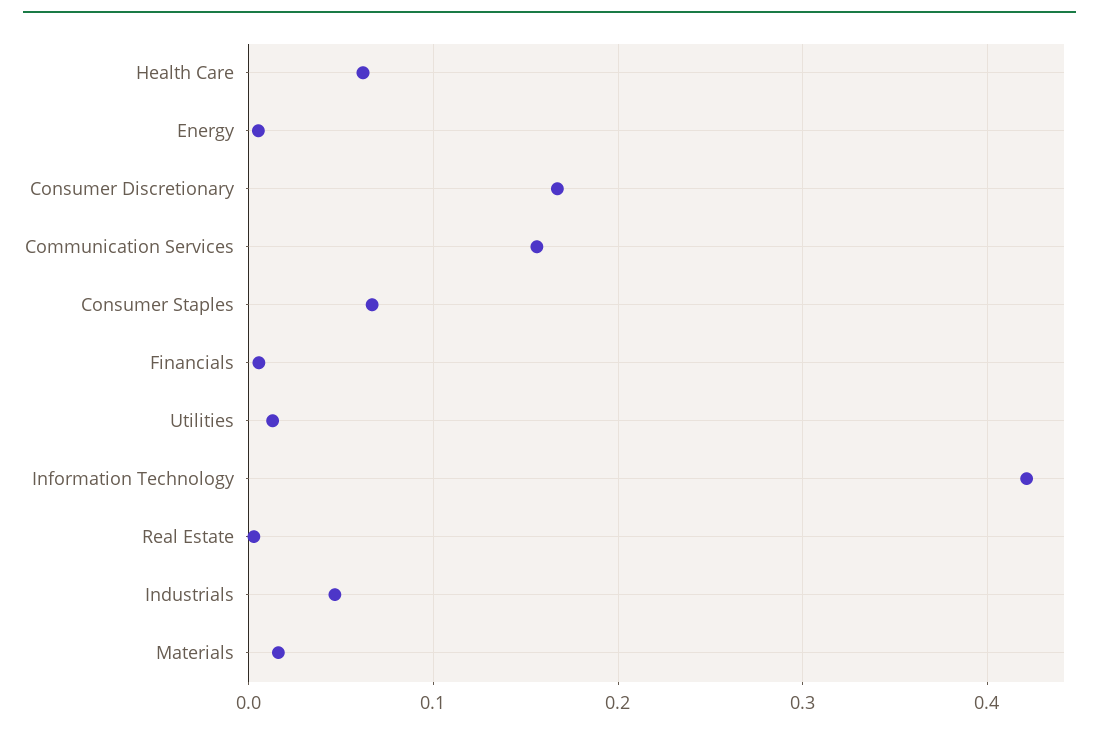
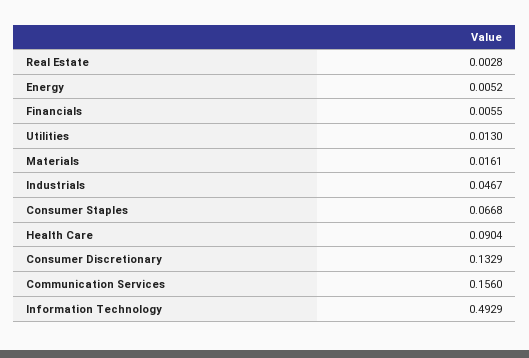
  {
-   "Health Care": 0.06,
+   "Health Care": 0.0904,
    "Energy": 0.0052,
-   "Consumer Discretionary": 0.17,
+   "Consumer Discretionary": 0.1329,
    "Communication Services": 0.156,
    "Consumer Staples": 0.0668,
    "Financials": 0.0055,
    "Utilities": 0.013,
-   "Information Technology": 0.42,
+   "Information Technology": 0.4929,
    "Real Estate": 0.0028,
    "Industrials": 0.0467,
    "Materials": 0.0161
  }

